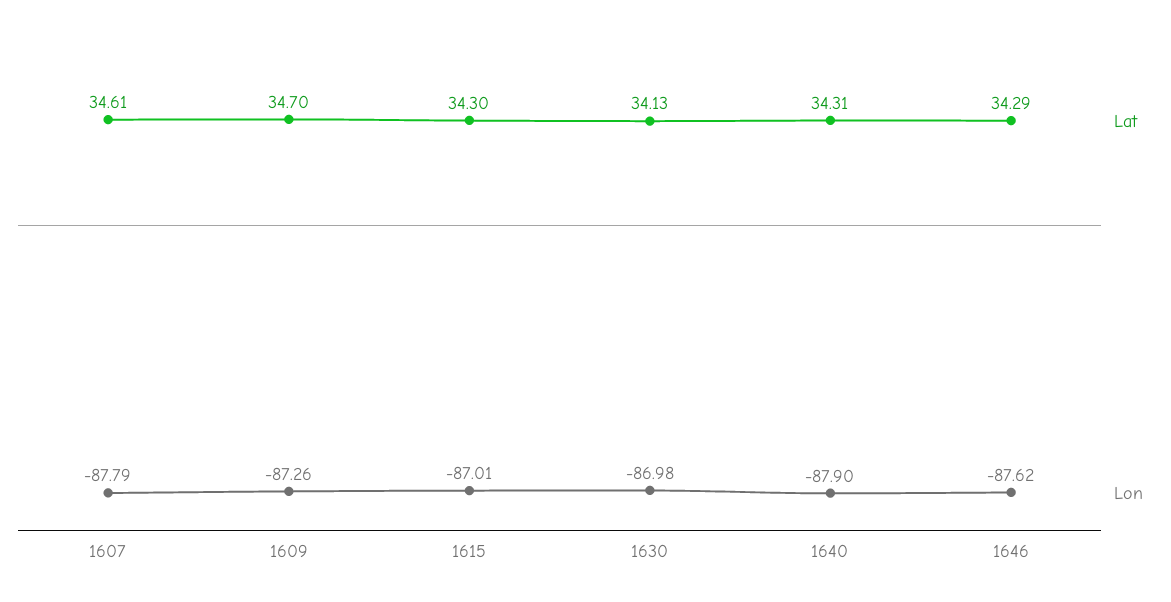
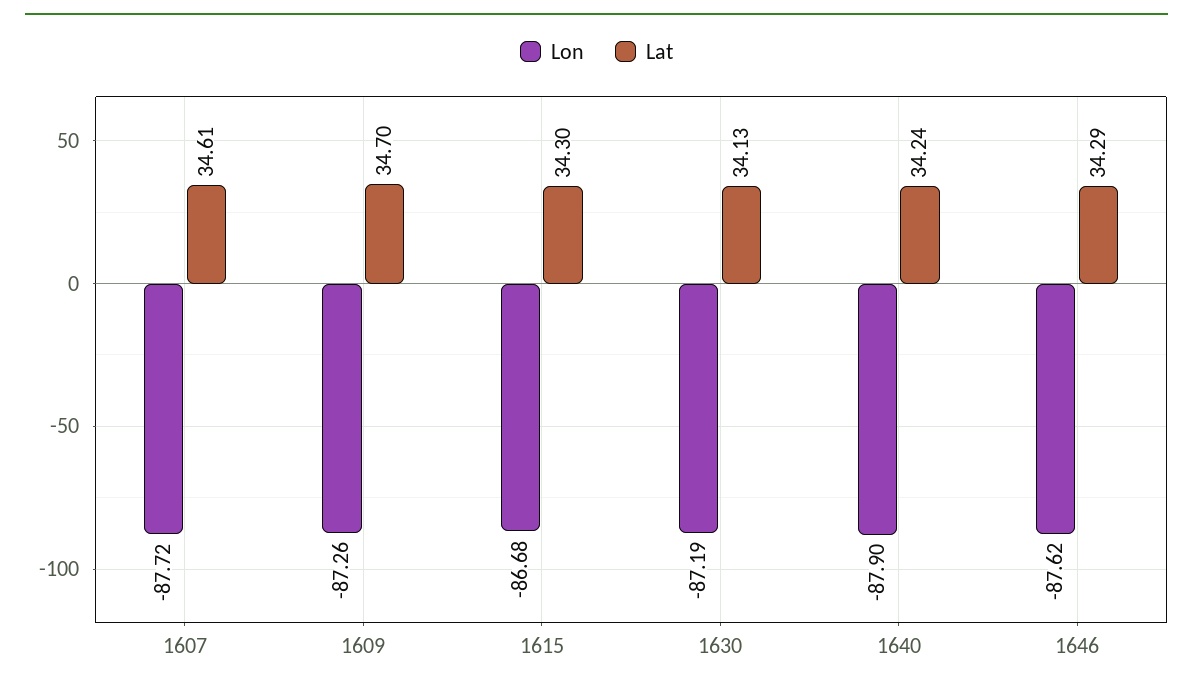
  {
    "Lat": {
      "1607": 34.61,
      "1609": 34.7,
      "1615": 34.3,
      "1630": 34.13,
-     "1640": 34.31,
+     "1640": 34.24,
      "1646": 34.29
    },
    "Lon": {
-     "1607": -87.79,
+     "1607": -87.72,
      "1609": -87.26,
-     "1615": -87.01,
+     "1615": -86.68,
-     "1630": -86.98,
+     "1630": -87.19,
      "1640": -87.9,
      "1646": -87.62
    }
  }

